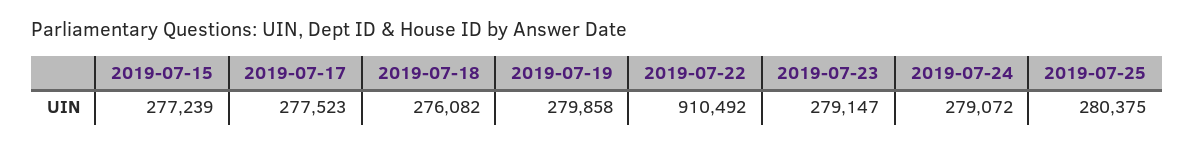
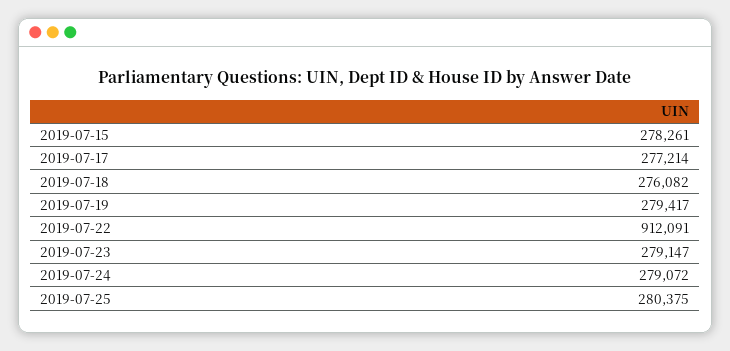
  {
-   "2019-07-15": 277239,
+   "2019-07-15": 278261,
-   "2019-07-17": 277523,
+   "2019-07-17": 277214,
    "2019-07-18": 276082,
-   "2019-07-19": 279858,
+   "2019-07-19": 279417,
-   "2019-07-22": 910492,
+   "2019-07-22": 912091,
    "2019-07-23": 279147,
    "2019-07-24": 279072,
    "2019-07-25": 280375
  }

